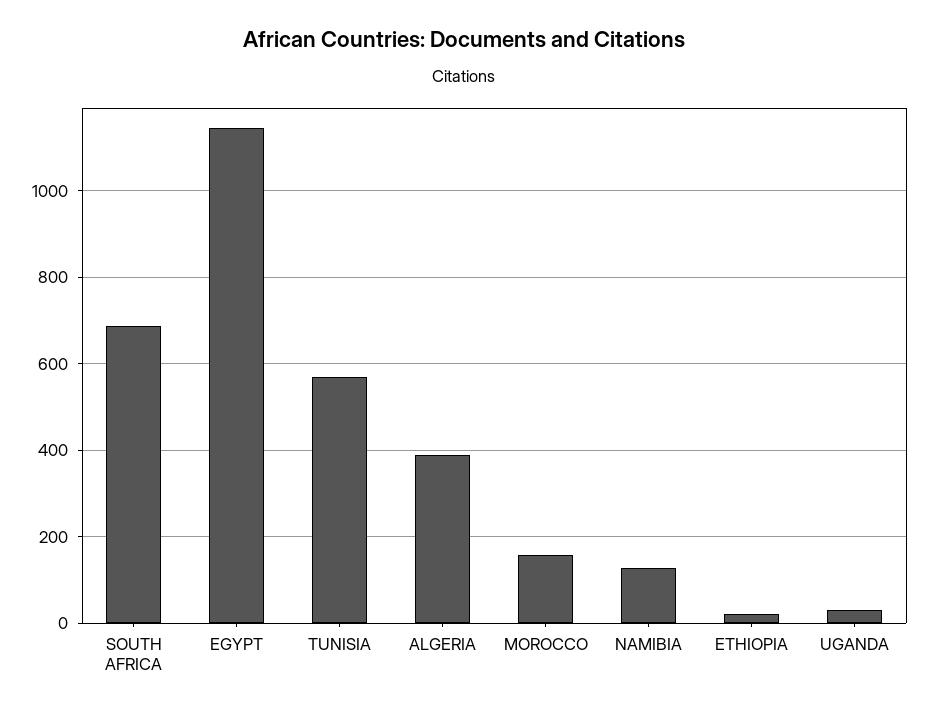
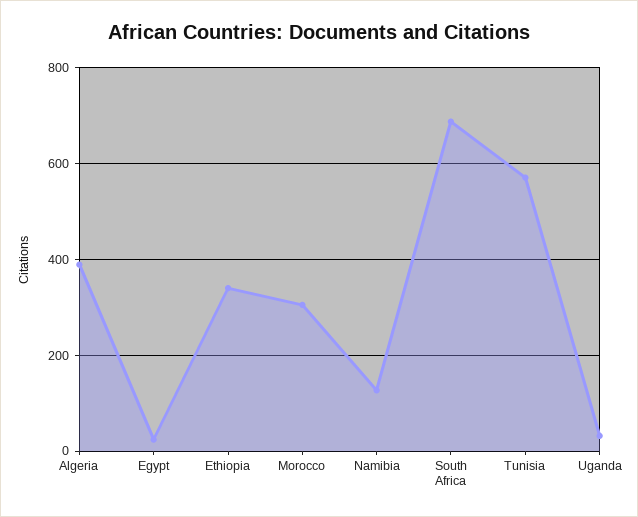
  {
    "SOUTH AFRICA": 680,
-   "EGYPT": 1140,
+   "EGYPT": 20,
    "TUNISIA": 580,
    "ALGERIA": 380,
-   "MOROCCO": 160,
+   "MOROCCO": 300,
    "NAMIBIA": 120,
-   "ETHIOPIA": 20,
+   "ETHIOPIA": 340,
    "UGANDA": 40
  }

